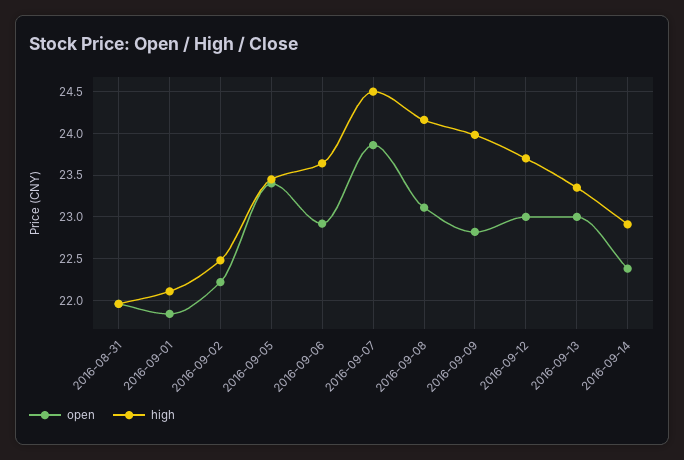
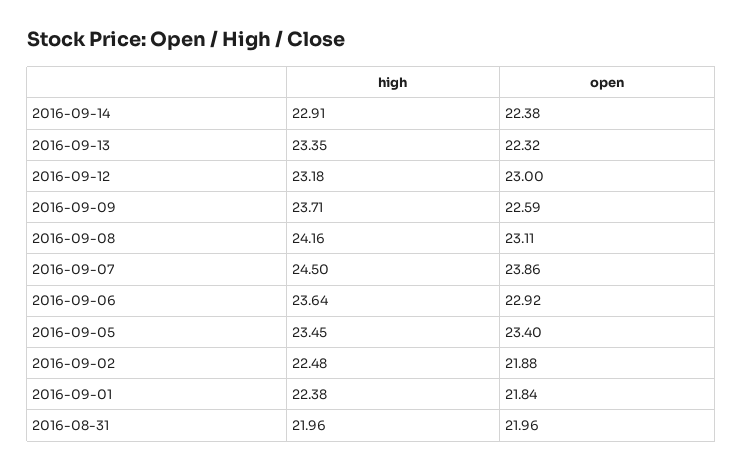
  {
    "open": {
      "2016-08-31": 21.96,
      "2016-09-01": 21.84,
-     "2016-09-02": 22.2,
+     "2016-09-02": 21.88,
      "2016-09-05": 23.4,
      "2016-09-06": 22.92,
      "2016-09-07": 23.86,
      "2016-09-08": 23.11,
-     "2016-09-09": 22.8,
+     "2016-09-09": 22.59,
      "2016-09-12": 23,
-     "2016-09-13": 23,
+     "2016-09-13": 22.32,
      "2016-09-14": 22.38
    },
    "high": {
      "2016-08-31": 21.96,
-     "2016-09-01": 22.1,
+     "2016-09-01": 22.38,
      "2016-09-02": 22.48,
      "2016-09-05": 23.45,
      "2016-09-06": 23.64,
      "2016-09-07": 24.5,
      "2016-09-08": 24.16,
-     "2016-09-09": 24,
+     "2016-09-09": 23.71,
-     "2016-09-12": 23.7,
+     "2016-09-12": 23.18,
      "2016-09-13": 23.35,
      "2016-09-14": 22.91
    }
  }

